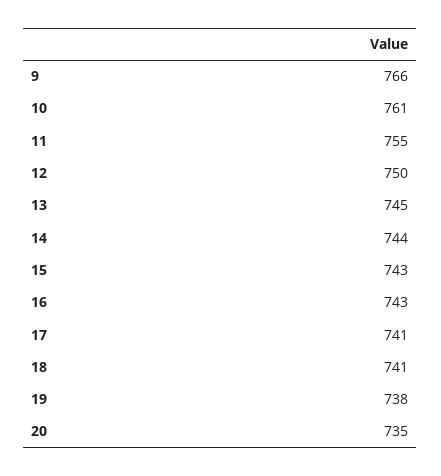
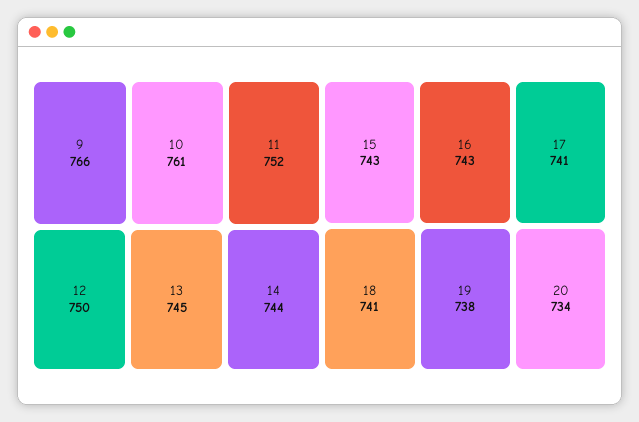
  {
    "9": 766,
    "10": 761,
-   "11": 755,
+   "11": 752,
    "12": 750,
    "13": 745,
    "14": 744,
    "15": 743,
    "16": 743,
    "17": 741,
    "18": 741,
    "19": 738,
-   "20": 735
+   "20": 734
  }

